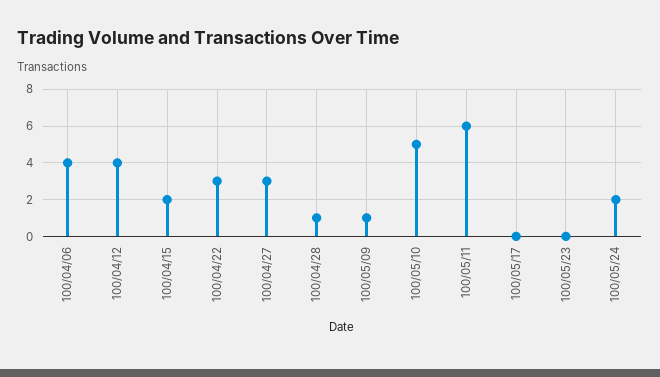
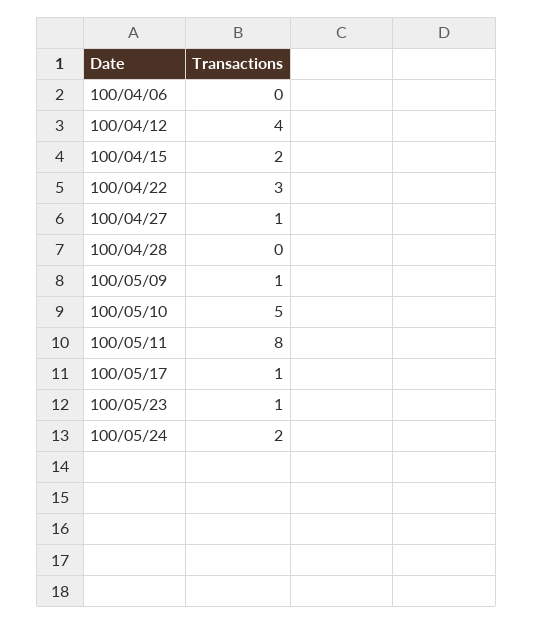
  {
-   "100/04/06": 4,
+   "100/04/06": 0,
    "100/04/12": 4,
    "100/04/15": 2,
    "100/04/22": 3,
-   "100/04/27": 3,
+   "100/04/27": 1,
-   "100/04/28": 1,
+   "100/04/28": 0,
    "100/05/09": 1,
    "100/05/10": 5,
-   "100/05/11": 6,
+   "100/05/11": 8,
-   "100/05/17": 0,
+   "100/05/17": 1,
-   "100/05/23": 0,
+   "100/05/23": 1,
    "100/05/24": 2
  }

